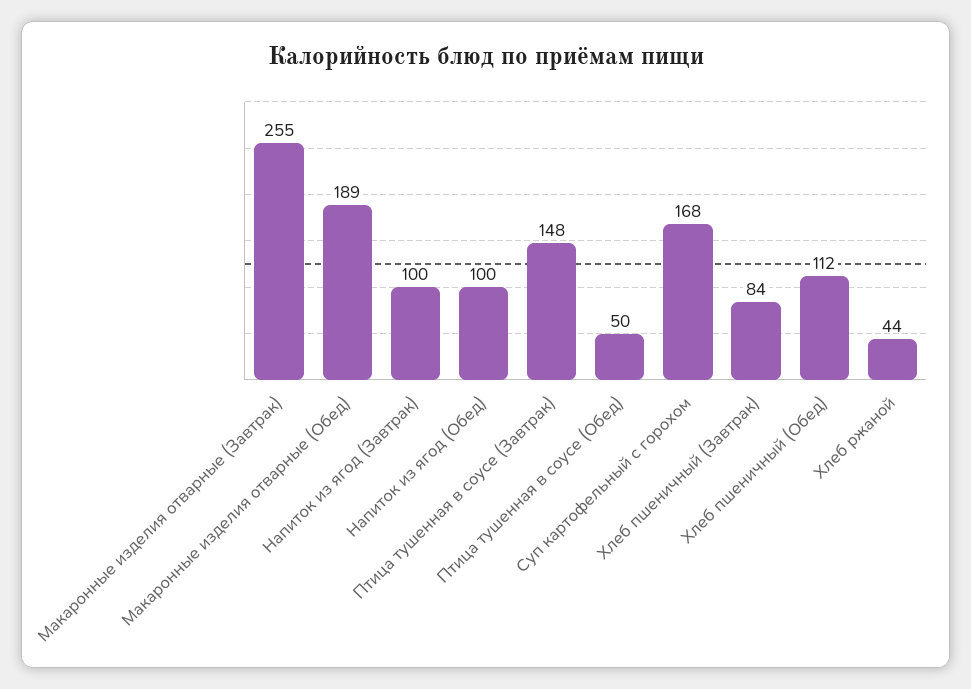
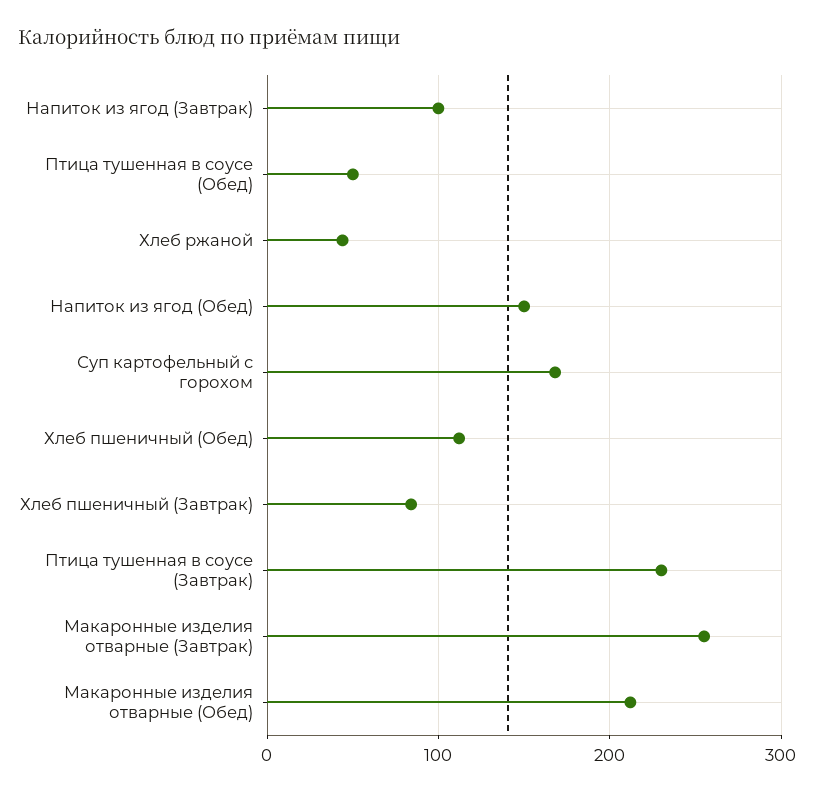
  {
    "Макаронные изделия отварные (Завтрак)": 255,
-   "Макаронные изделия отварные (Обед)": 189,
+   "Макаронные изделия отварные (Обед)": 210,
    "Напиток из ягод (Завтрак)": 100,
-   "Напиток из ягод (Обед)": 100,
+   "Напиток из ягод (Обед)": 150,
-   "Птица тушенная в соусе (Завтрак)": 148,
+   "Птица тушенная в соусе (Завтрак)": 230,
    "Птица тушенная в соусе (Обед)": 50,
    "Суп картофельный с горохом": 168,
    "Хлеб пшеничный (Завтрак)": 84,
    "Хлеб пшеничный (Обед)": 112,
    "Хлеб ржаной": 44
  }

